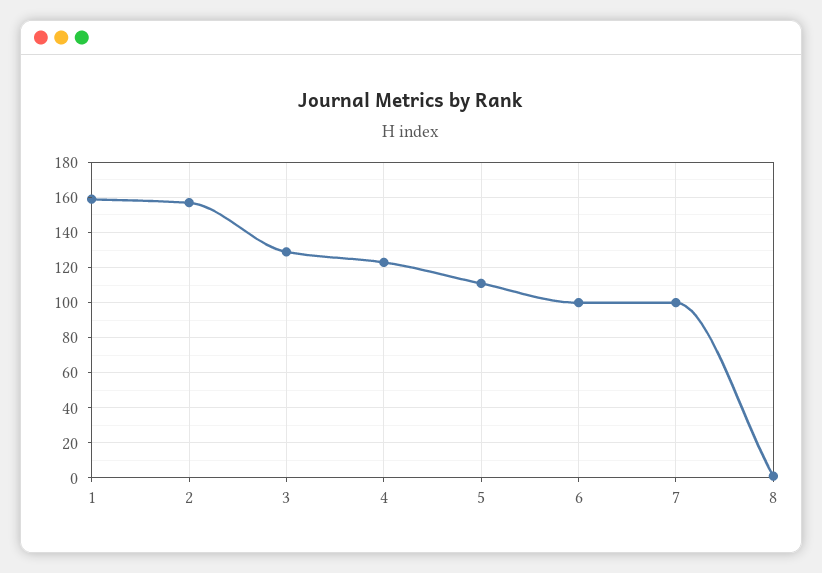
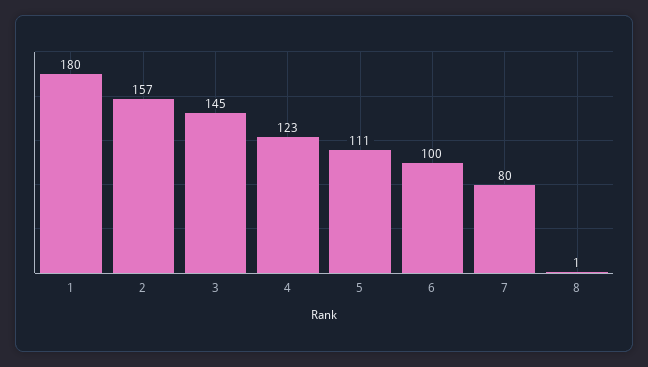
  {
-   "1": 160,
+   "1": 180,
    "2": 157,
-   "3": 130,
+   "3": 145,
    "4": 123,
    "5": 111,
    "6": 100,
-   "7": 100,
+   "7": 80,
    "8": 1
  }

